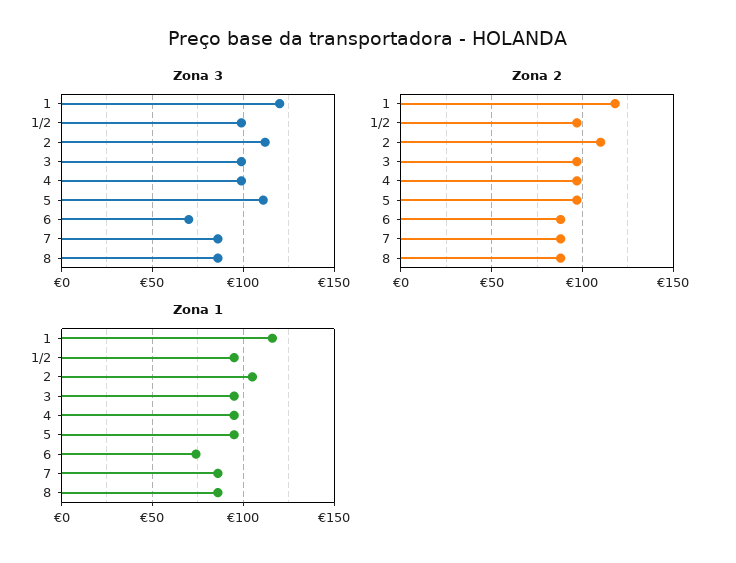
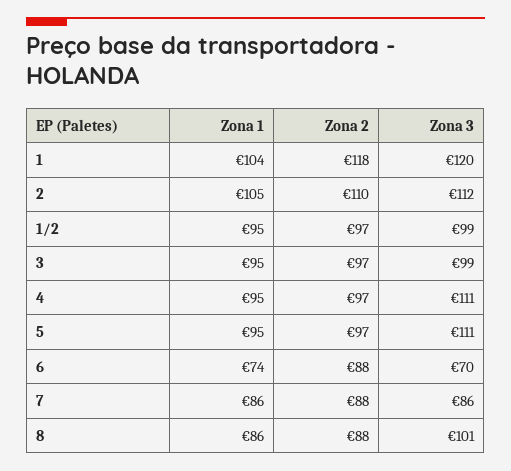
  {
    "Zona 3": {
      "1": 120,
      "1/2": 99,
      "2": 112,
      "3": 99,
-     "4": 100,
+     "4": 111,
      "5": 111,
      "6": 70,
      "7": 86,
-     "8": 85
+     "8": 101
    },
    "Zona 2": {
      "1": 118,
      "1/2": 97,
      "2": 110,
      "3": 97,
      "4": 97,
      "5": 97,
      "6": 88,
      "7": 88,
      "8": 88
    },
    "Zona 1": {
-     "1": 115,
+     "1": 104,
      "1/2": 95,
      "2": 105,
      "3": 95,
      "4": 95,
      "5": 95,
      "6": 74,
      "7": 86,
      "8": 86
    }
  }

